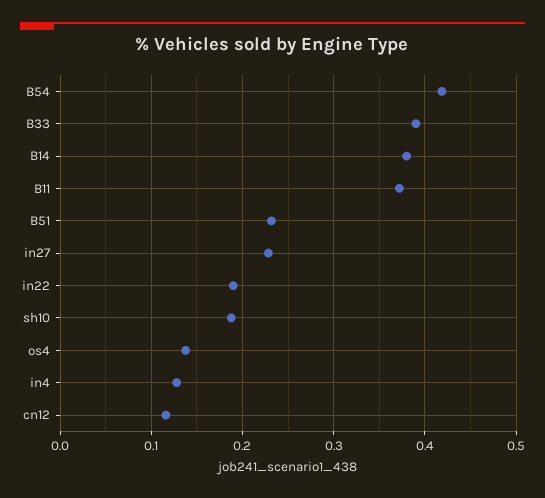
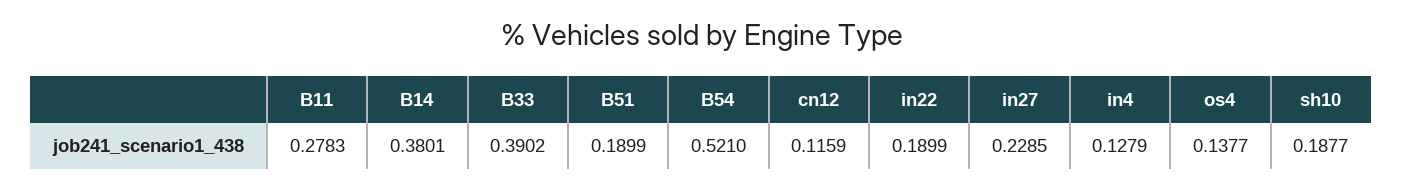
  {
-   "B54": 0.42,
+   "B54": 0.521,
    "B33": 0.3902,
    "B14": 0.3801,
-   "B11": 0.37,
+   "B11": 0.2783,
-   "B51": 0.23,
+   "B51": 0.1899,
    "in27": 0.2285,
    "in22": 0.1899,
    "sh10": 0.1877,
    "os4": 0.1377,
    "in4": 0.1279,
    "cn12": 0.1159
  }

